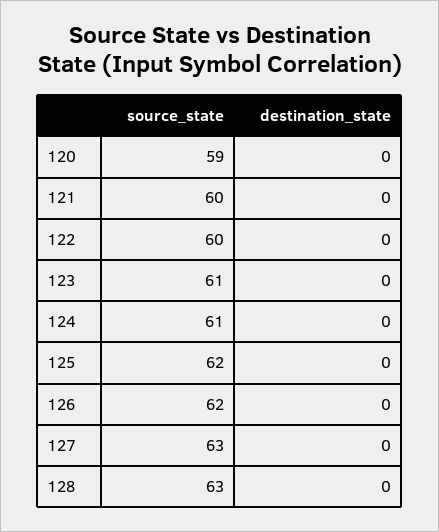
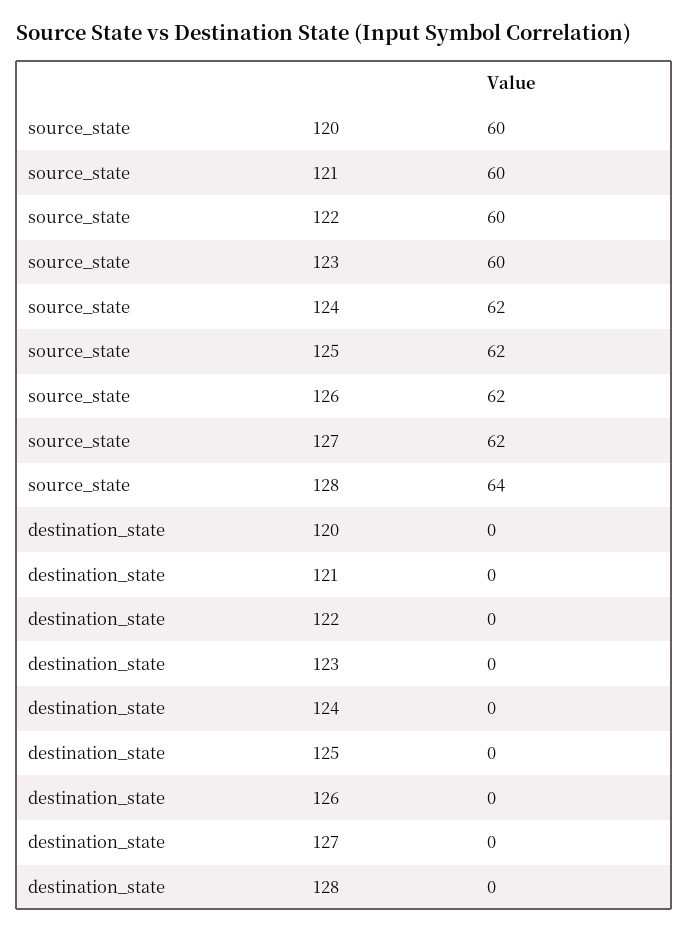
  {
    "source_state": {
-     "120": 59,
+     "120": 60,
      "121": 60,
      "122": 60,
-     "123": 61,
+     "123": 60,
-     "124": 61,
+     "124": 62,
      "125": 62,
      "126": 62,
-     "127": 63,
+     "127": 62,
-     "128": 63
+     "128": 64
    },
    "destination_state": {
      "120": 0,
      "121": 0,
      "122": 0,
      "123": 0,
      "124": 0,
      "125": 0,
      "126": 0,
      "127": 0,
      "128": 0
    }
  }

